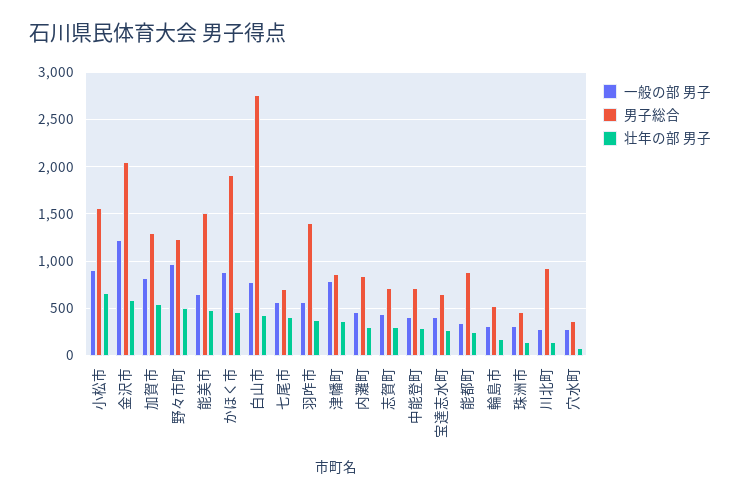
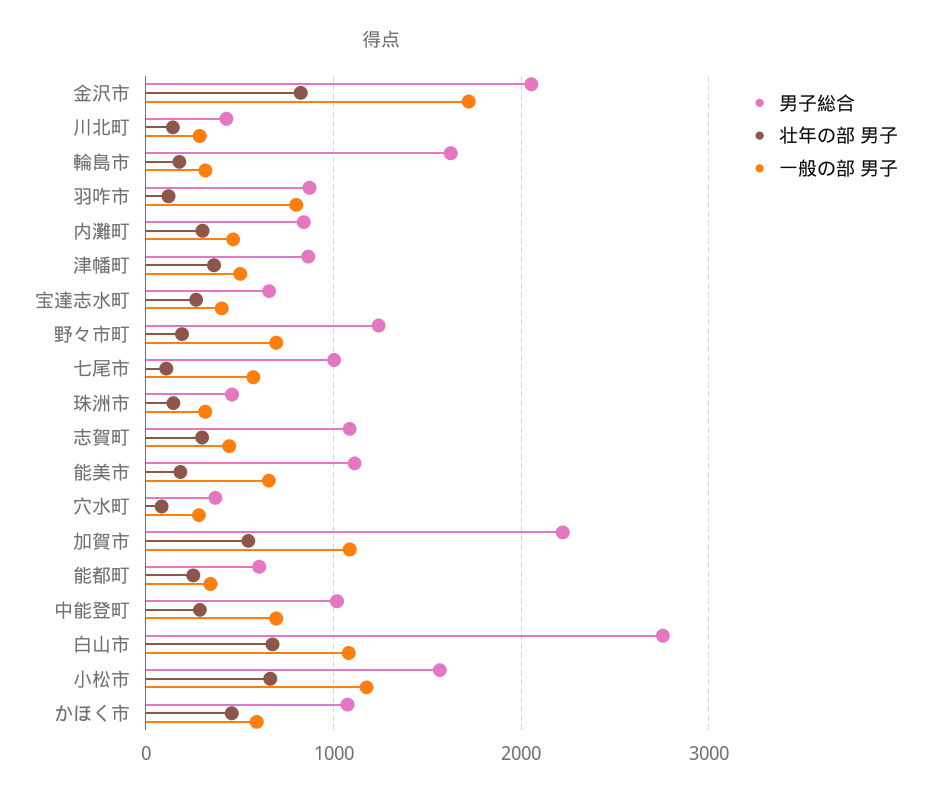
  {
    "一般の部 男子": {
-     "小松市": 900,
+     "小松市": 1200,
-     "金沢市": 1200,
+     "金沢市": 1700,
-     "加賀市": 800,
+     "加賀市": 1100,
-     "野々市町": 1000,
+     "野々市町": 700,
      "能美市": 700,
-     "かほく市": 900,
+     "かほく市": 600,
-     "白山市": 800,
+     "白山市": 1100,
      "七尾市": 600,
-     "羽咋市": 600,
+     "羽咋市": 800,
-     "津幡町": 800,
+     "津幡町": 500,
      "内灘町": 500,
      "志賀町": 400,
-     "中能登町": 400,
+     "中能登町": 700,
      "宝達志水町": 400,
      "能都町": 300,
      "輪島市": 300,
      "珠洲市": 300,
      "川北町": 300,
      "穴水町": 300
    },
    "男子総合": {
      "小松市": 1600,
      "金沢市": 2100,
-     "加賀市": 1300,
+     "加賀市": 2200,
      "野々市町": 1200,
-     "能美市": 1500,
+     "能美市": 1100,
-     "かほく市": 1900,
+     "かほく市": 1100,
      "白山市": 2800,
-     "七尾市": 700,
+     "七尾市": 1000,
-     "羽咋市": 1400,
+     "羽咋市": 900,
      "津幡町": 900,
      "内灘町": 800,
-     "志賀町": 700,
+     "志賀町": 1100,
-     "中能登町": 700,
+     "中能登町": 1000,
      "宝達志水町": 700,
-     "能都町": 900,
+     "能都町": 600,
-     "輪島市": 500,
+     "輪島市": 1600,
      "珠洲市": 500,
-     "川北町": 900,
+     "川北町": 400,
      "穴水町": 400
    },
    "壮年の部 男子": {
      "小松市": 700,
-     "金沢市": 600,
+     "金沢市": 800,
      "加賀市": 500,
-     "野々市町": 500,
+     "野々市町": 200,
-     "能美市": 500,
+     "能美市": 200,
      "かほく市": 500,
-     "白山市": 400,
+     "白山市": 700,
-     "七尾市": 400,
+     "七尾市": 100,
-     "羽咋市": 400,
+     "羽咋市": 100,
      "津幡町": 400,
      "内灘町": 300,
      "志賀町": 300,
      "中能登町": 300,
      "宝達志水町": 300,
      "能都町": 300,
      "輪島市": 200,
      "珠洲市": 100,
      "川北町": 100,
      "穴水町": 100
    }
  }

